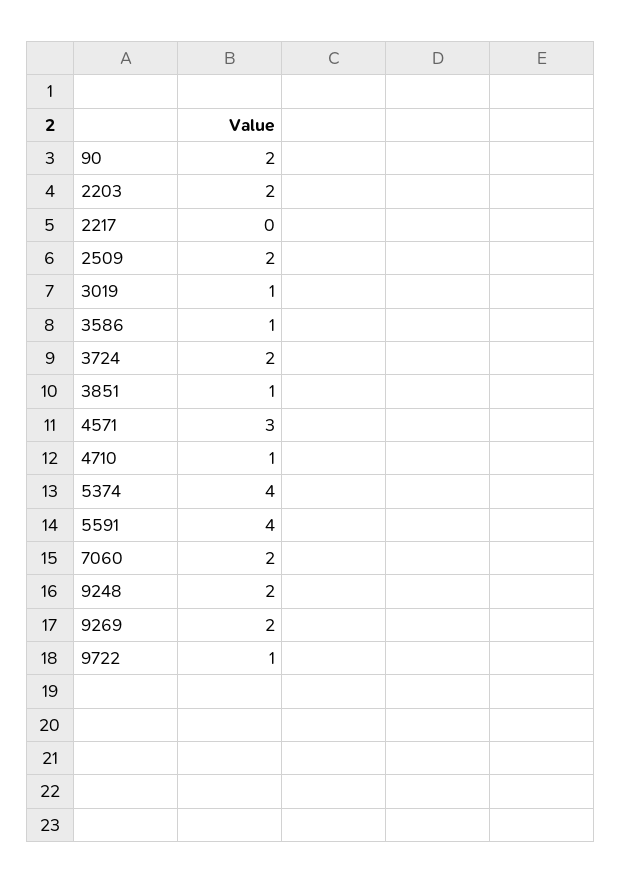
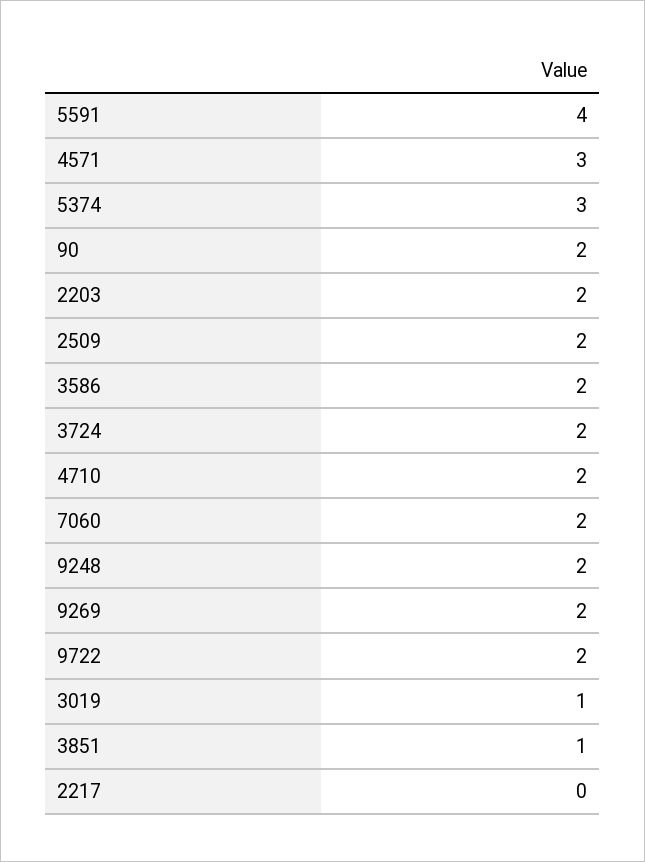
  {
    "90": 2,
    "2203": 2,
    "2217": 0,
    "2509": 2,
    "3019": 1,
-   "3586": 1,
+   "3586": 2,
    "3724": 2,
    "3851": 1,
    "4571": 3,
-   "4710": 1,
+   "4710": 2,
-   "5374": 4,
+   "5374": 3,
    "5591": 4,
    "7060": 2,
    "9248": 2,
    "9269": 2,
-   "9722": 1
+   "9722": 2
  }

